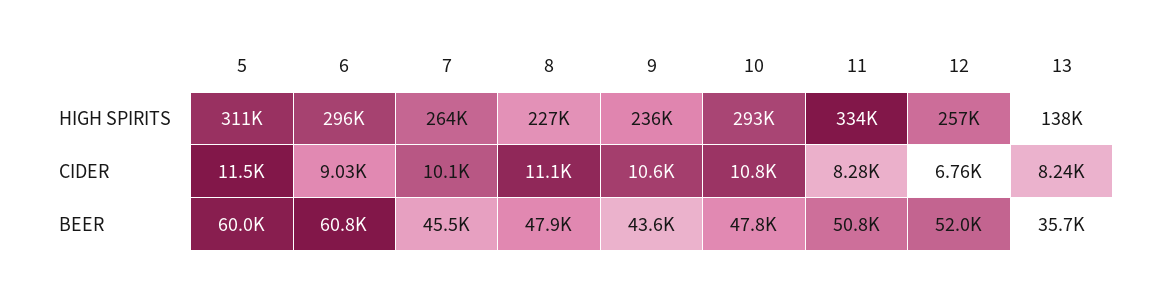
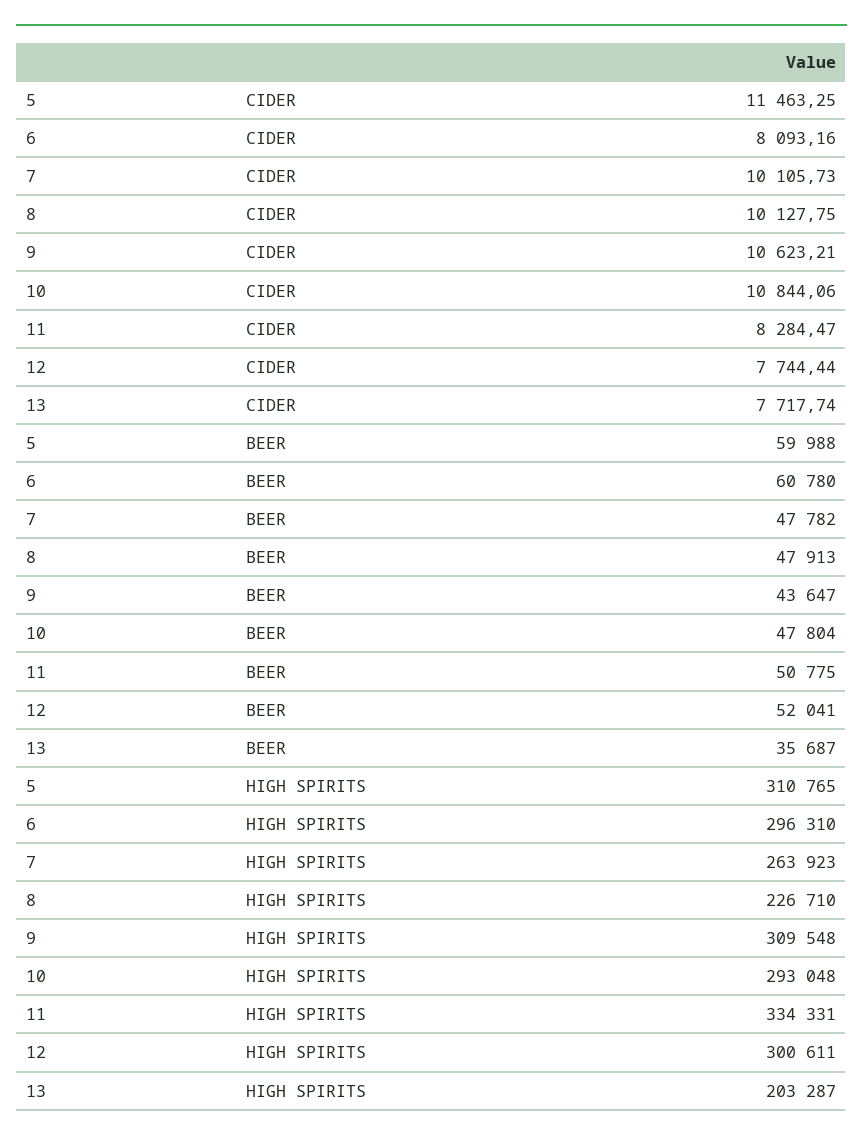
  {
    "5": {
      "HIGH SPIRITS": 310765,
      "CIDER": 11463.25,
      "BEER": 59988
    },
    "6": {
      "HIGH SPIRITS": 296310,
-     "CIDER": 9030,
+     "CIDER": 8093.16,
      "BEER": 60780
    },
    "7": {
      "HIGH SPIRITS": 263923,
      "CIDER": 10105.73,
-     "BEER": 45500
+     "BEER": 47782
    },
    "8": {
      "HIGH SPIRITS": 226710,
-     "CIDER": 11100,
+     "CIDER": 10127.75,
      "BEER": 47913
    },
    "9": {
-     "HIGH SPIRITS": 236000,
+     "HIGH SPIRITS": 309548,
      "CIDER": 10623.21,
      "BEER": 43647
    },
    "10": {
      "HIGH SPIRITS": 293048,
      "CIDER": 10844.06,
      "BEER": 47804
    },
    "11": {
      "HIGH SPIRITS": 334331,
      "CIDER": 8284.47,
      "BEER": 50775
    },
    "12": {
-     "HIGH SPIRITS": 257000,
+     "HIGH SPIRITS": 300611,
-     "CIDER": 6760,
+     "CIDER": 7744.44,
      "BEER": 52041
    },
    "13": {
-     "HIGH SPIRITS": 138000,
+     "HIGH SPIRITS": 203287,
-     "CIDER": 8240,
+     "CIDER": 7717.74,
      "BEER": 35687
    }
  }

